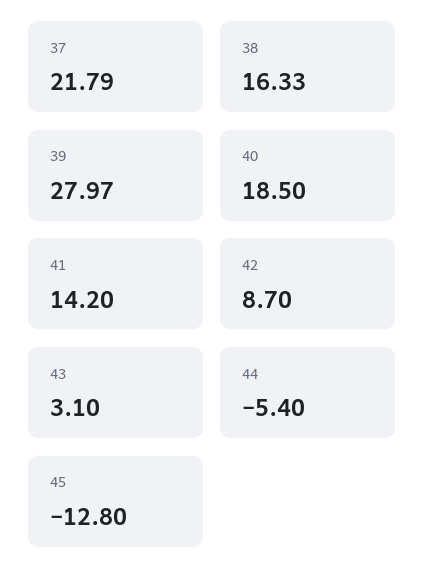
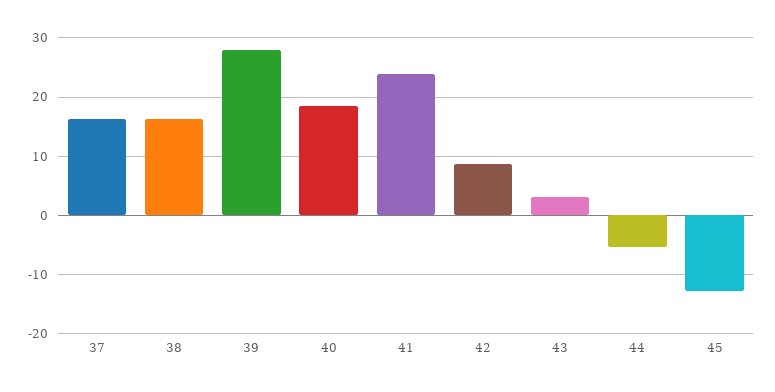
  {
-   "37": 21.79,
+   "37": 16,
    "38": 16.33,
    "39": 27.97,
    "40": 18.5,
-   "41": 14.2,
+   "41": 24,
    "42": 8.7,
    "43": 3.1,
    "44": -5.4,
    "45": -12.8
  }

